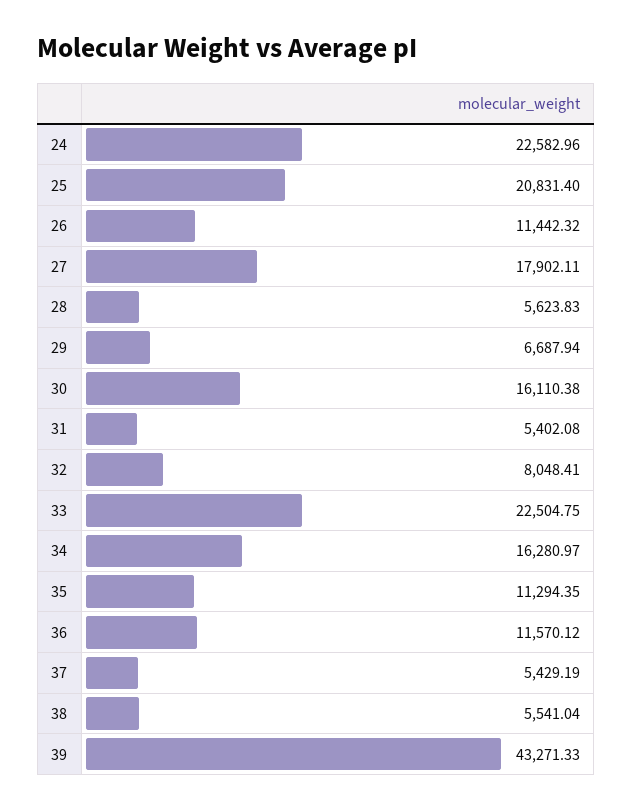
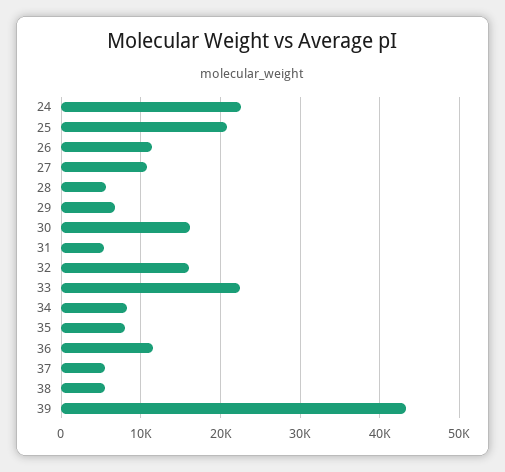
  {
    "24": 22582.96,
    "25": 20831.4,
    "26": 11442.32,
-   "27": 17902.11,
+   "27": 11000,
    "28": 5623.83,
    "29": 6687.94,
    "30": 16110.38,
    "31": 5402.08,
-   "32": 8048.41,
+   "32": 16000,
    "33": 22504.75,
-   "34": 16280.97,
+   "34": 8000,
-   "35": 11294.35,
+   "35": 8000,
    "36": 11570.12,
    "37": 5429.19,
    "38": 5541.04,
    "39": 43271.33
  }

